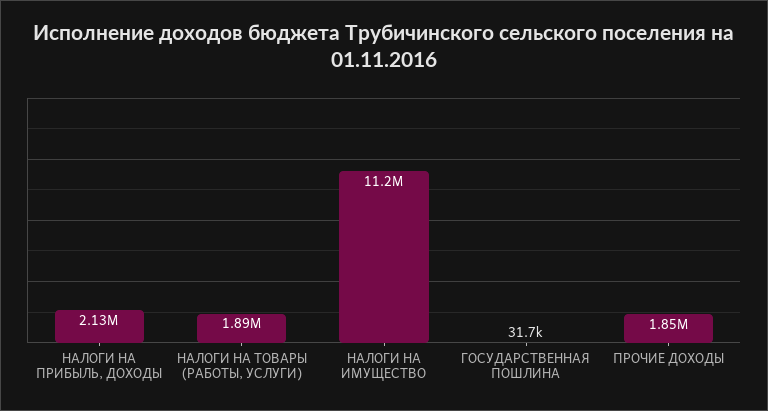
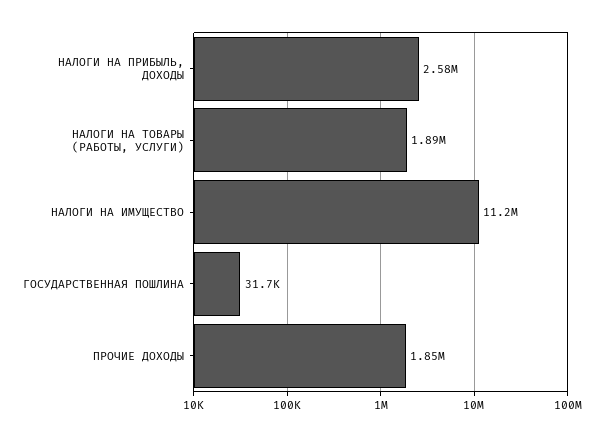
  {
-   "НАЛОГИ НА ПРИБЫЛЬ, ДОХОДЫ": 2130000,
+   "НАЛОГИ НА ПРИБЫЛЬ, ДОХОДЫ": 2580000,
    "НАЛОГИ НА ТОВАРЫ (РАБОТЫ, УСЛУГИ)": 1890000,
    "НАЛОГИ НА ИМУЩЕСТВО": 11200000,
    "ГОСУДАРСТВЕННАЯ ПОШЛИНА": 31700,
    "ПРОЧИЕ ДОХОДЫ": 1850000
  }

